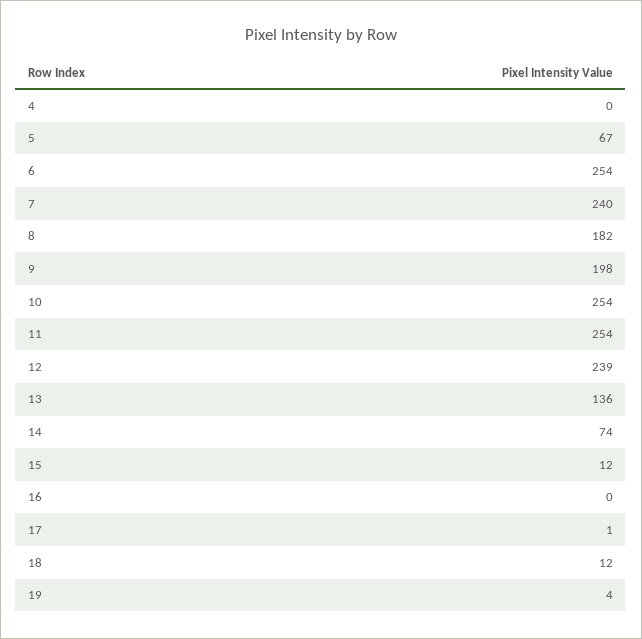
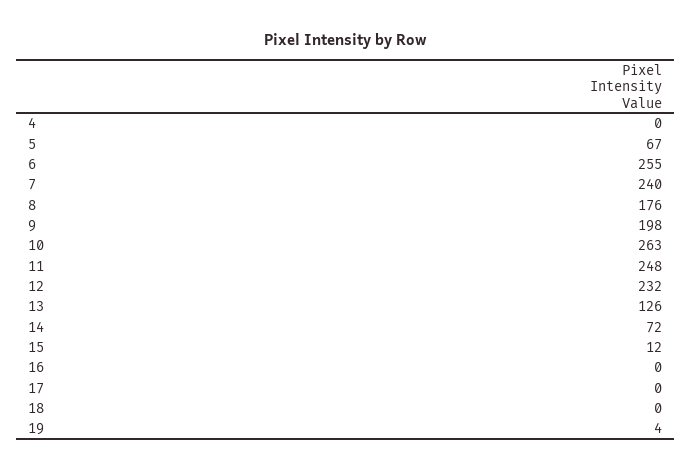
  {
    "4": 0,
    "5": 67,
-   "6": 254,
+   "6": 255,
    "7": 240,
-   "8": 182,
+   "8": 176,
    "9": 198,
-   "10": 254,
+   "10": 263,
-   "11": 254,
+   "11": 248,
-   "12": 239,
+   "12": 232,
-   "13": 136,
+   "13": 126,
-   "14": 74,
+   "14": 72,
    "15": 12,
    "16": 0,
-   "17": 1,
+   "17": 0,
-   "18": 12,
+   "18": 0,
    "19": 4
  }

